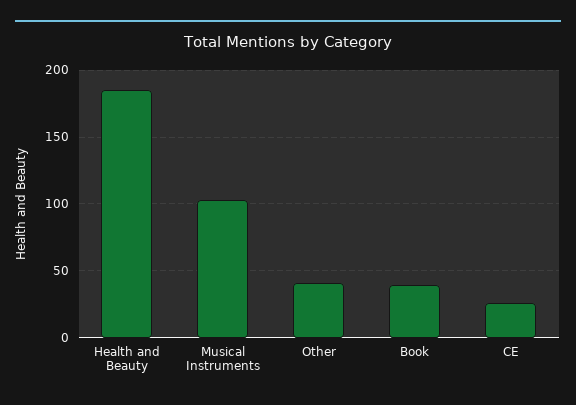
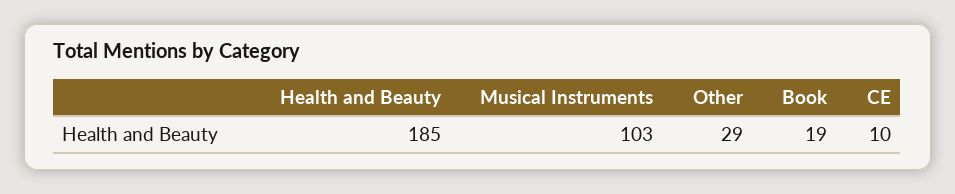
  {
    "Health and Beauty": 185,
    "Musical Instruments": 103,
-   "Other": 40,
+   "Other": 29,
-   "Book": 40,
+   "Book": 19,
-   "CE": 25
+   "CE": 10
  }

